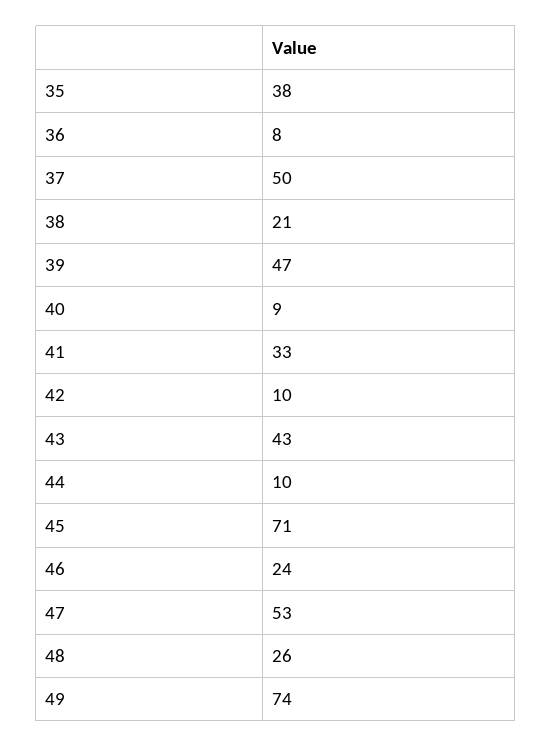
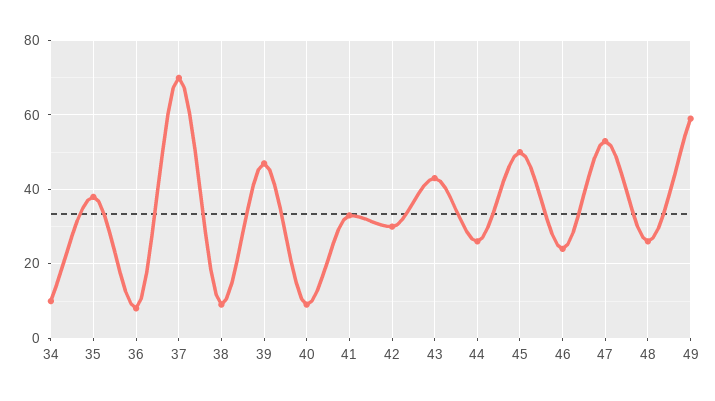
  {
    "35": 38,
    "36": 8,
-   "37": 50,
+   "37": 70,
-   "38": 21,
+   "38": 10,
    "39": 47,
    "40": 9,
    "41": 33,
-   "42": 10,
+   "42": 30,
    "43": 43,
-   "44": 10,
+   "44": 25,
-   "45": 71,
+   "45": 50,
    "46": 24,
    "47": 53,
    "48": 26,
-   "49": 74
+   "49": 60,
+   "34": 10
  }

